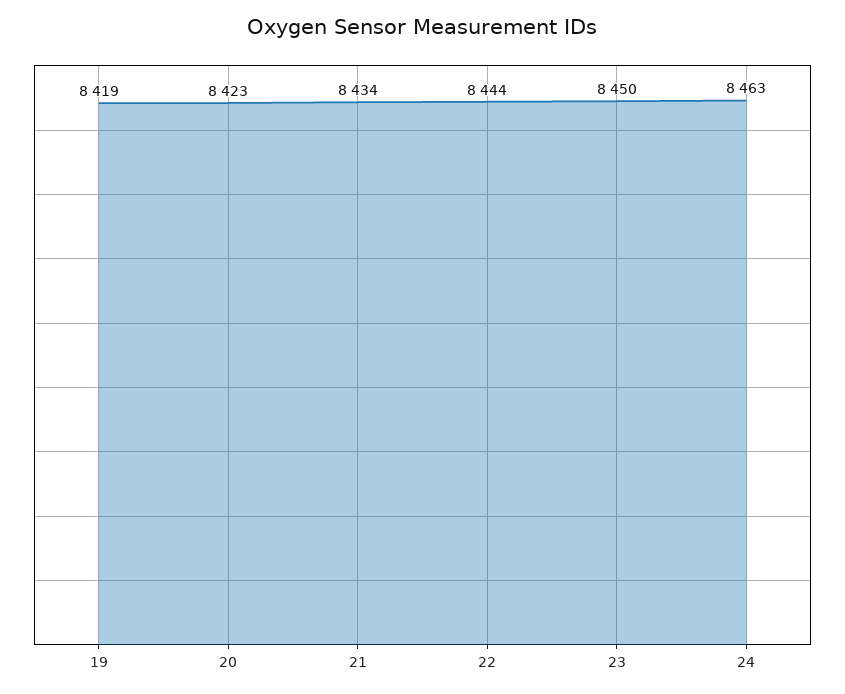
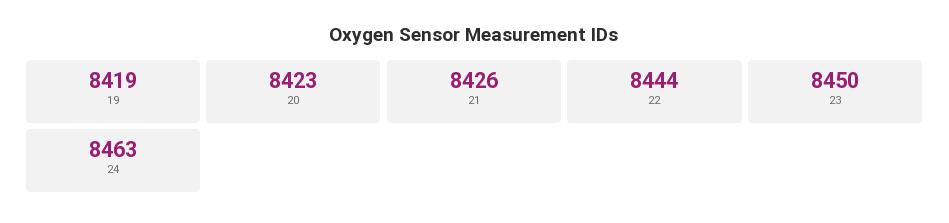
  {
    "19": 8419,
    "20": 8423,
-   "21": 8434,
+   "21": 8426,
    "22": 8444,
    "23": 8450,
    "24": 8463
  }

